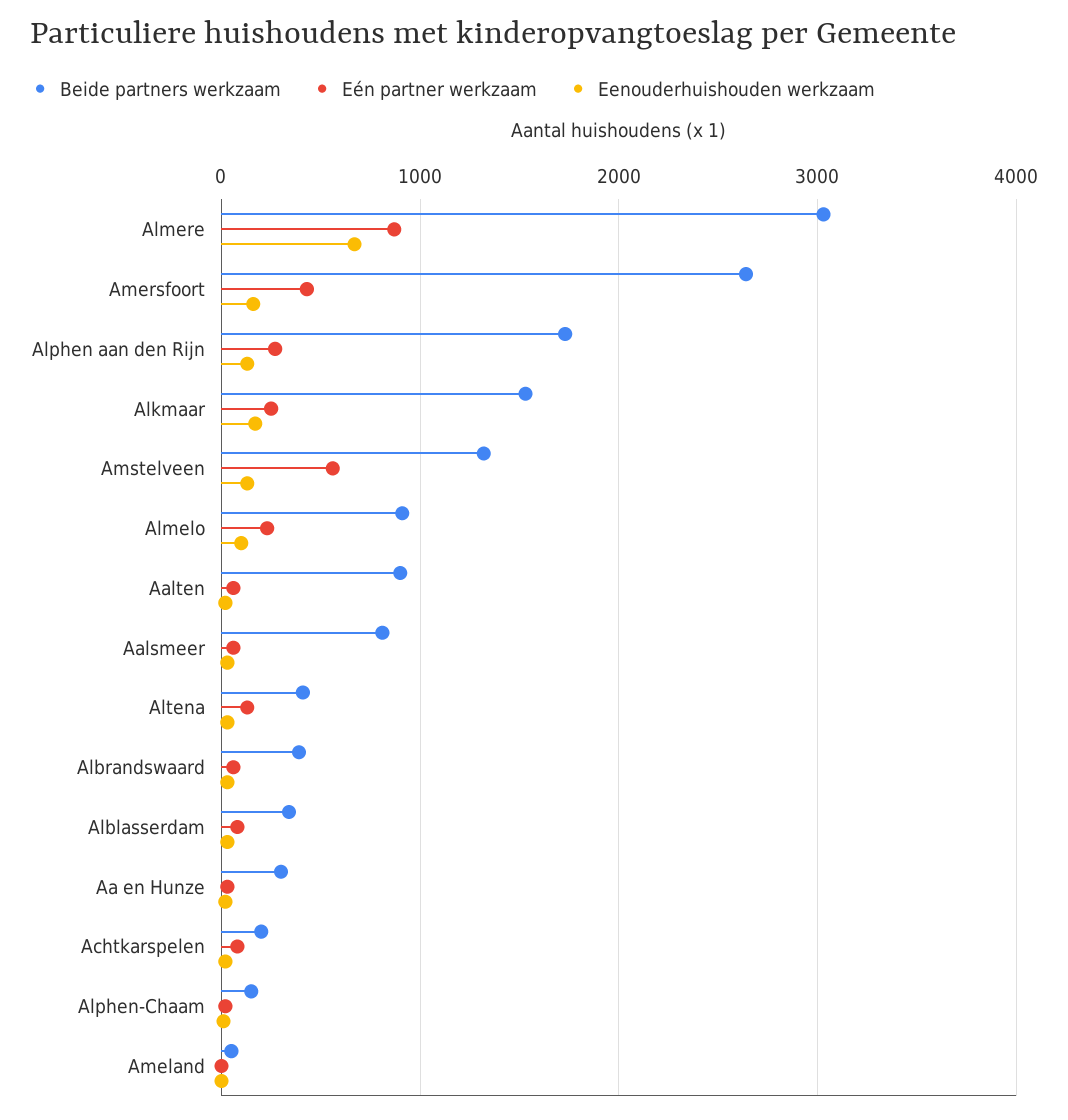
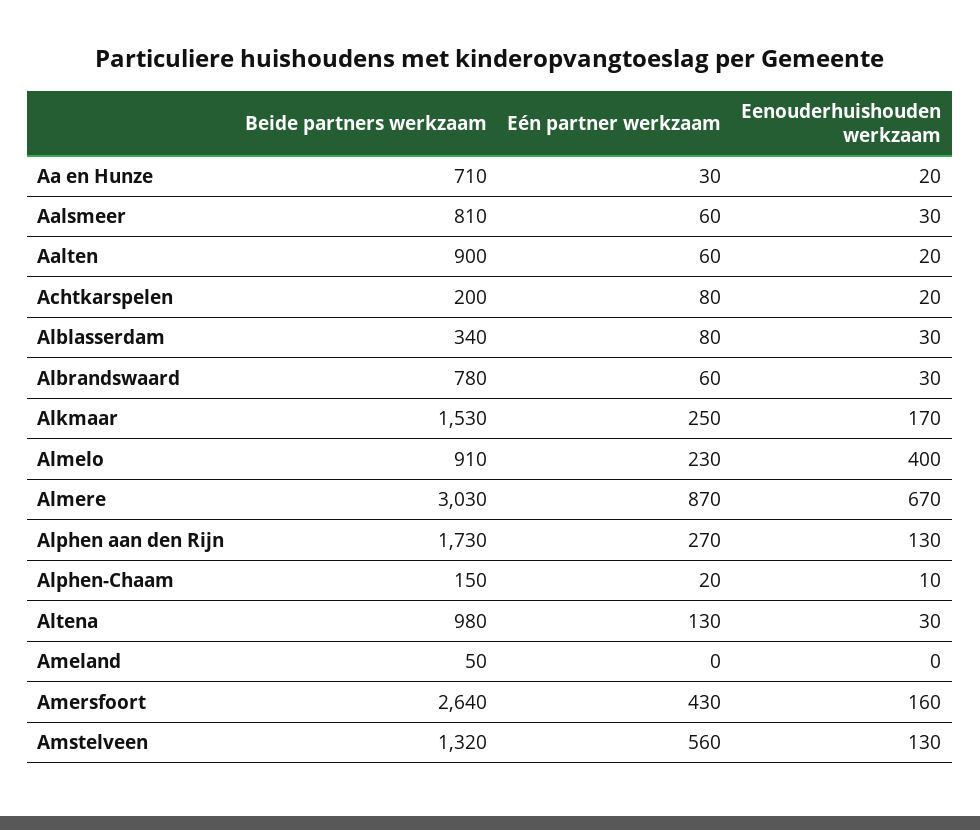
  {
    "Beide partners werkzaam": {
      "Almere": 3030,
      "Amersfoort": 2640,
      "Alphen aan den Rijn": 1730,
      "Alkmaar": 1530,
      "Amstelveen": 1320,
      "Almelo": 910,
      "Aalten": 900,
      "Aalsmeer": 810,
-     "Altena": 400,
+     "Altena": 980,
-     "Albrandswaard": 400,
+     "Albrandswaard": 780,
      "Alblasserdam": 340,
-     "Aa en Hunze": 300,
+     "Aa en Hunze": 710,
      "Achtkarspelen": 200,
      "Alphen-Chaam": 150,
      "Ameland": 50
    },
    "Eén partner werkzaam": {
      "Almere": 870,
      "Amersfoort": 430,
      "Alphen aan den Rijn": 270,
      "Alkmaar": 250,
      "Amstelveen": 560,
      "Almelo": 230,
      "Aalten": 60,
      "Aalsmeer": 60,
      "Altena": 130,
      "Albrandswaard": 60,
      "Alblasserdam": 80,
      "Aa en Hunze": 30,
      "Achtkarspelen": 80,
      "Alphen-Chaam": 20,
      "Ameland": 0
    },
    "Eenouderhuishouden werkzaam": {
      "Almere": 670,
      "Amersfoort": 160,
      "Alphen aan den Rijn": 130,
      "Alkmaar": 170,
      "Amstelveen": 130,
-     "Almelo": 100,
+     "Almelo": 400,
      "Aalten": 20,
      "Aalsmeer": 30,
      "Altena": 30,
      "Albrandswaard": 30,
      "Alblasserdam": 30,
      "Aa en Hunze": 20,
      "Achtkarspelen": 20,
      "Alphen-Chaam": 10,
      "Ameland": 0
    }
  }

